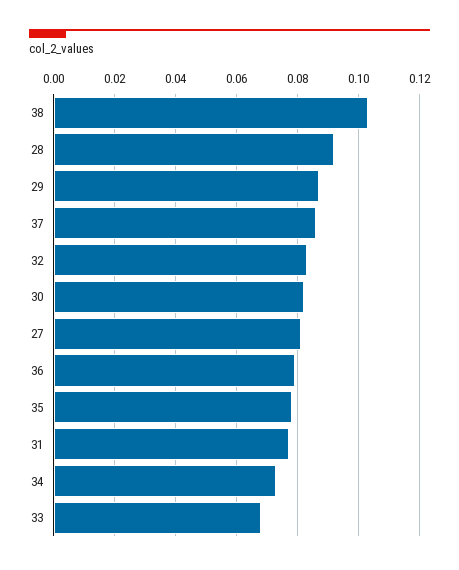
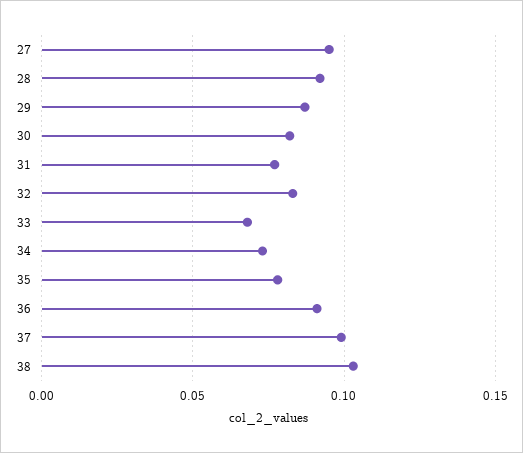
  {
    "38": 0.105,
    "28": 0.09,
    "29": 0.085,
-   "37": 0.085,
+   "37": 0.1,
    "32": 0.085,
    "30": 0.08,
-   "27": 0.08,
+   "27": 0.095,
-   "36": 0.08,
+   "36": 0.09,
    "35": 0.08,
    "31": 0.075,
    "34": 0.075,
    "33": 0.07
  }

